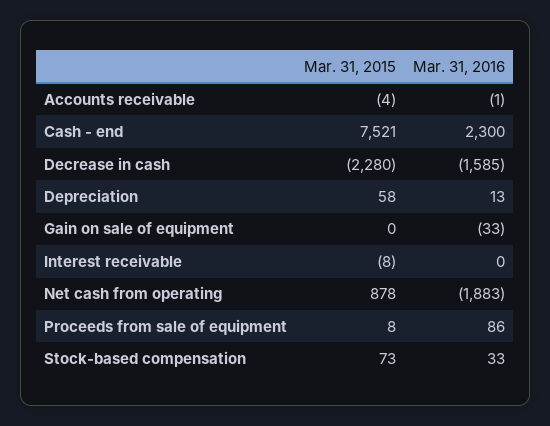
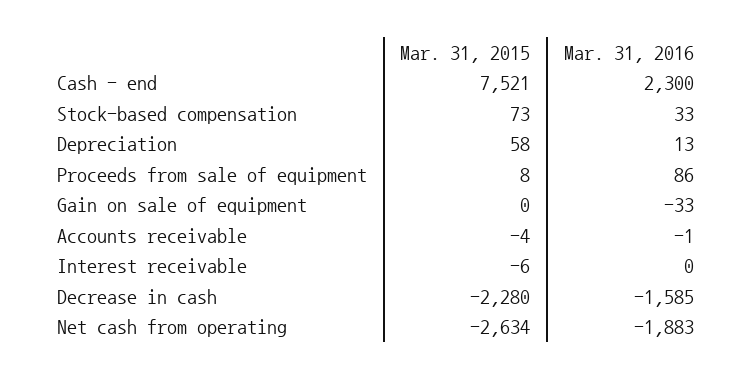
  {
    "Mar. 31, 2015": {
      "Accounts receivable": -4,
      "Cash - end": 7521,
      "Decrease in cash": -2280,
      "Depreciation": 58,
      "Gain on sale of equipment": 0,
-     "Interest receivable": -8,
+     "Interest receivable": -6,
-     "Net cash from operating": 878,
+     "Net cash from operating": -2634,
      "Proceeds from sale of equipment": 8,
      "Stock-based compensation": 73
    },
    "Mar. 31, 2016": {
      "Accounts receivable": -1,
      "Cash - end": 2300,
      "Decrease in cash": -1585,
      "Depreciation": 13,
      "Gain on sale of equipment": -33,
      "Interest receivable": 0,
      "Net cash from operating": -1883,
      "Proceeds from sale of equipment": 86,
      "Stock-based compensation": 33
    }
  }

